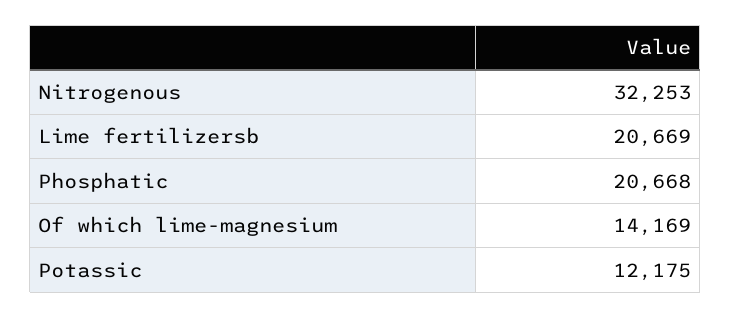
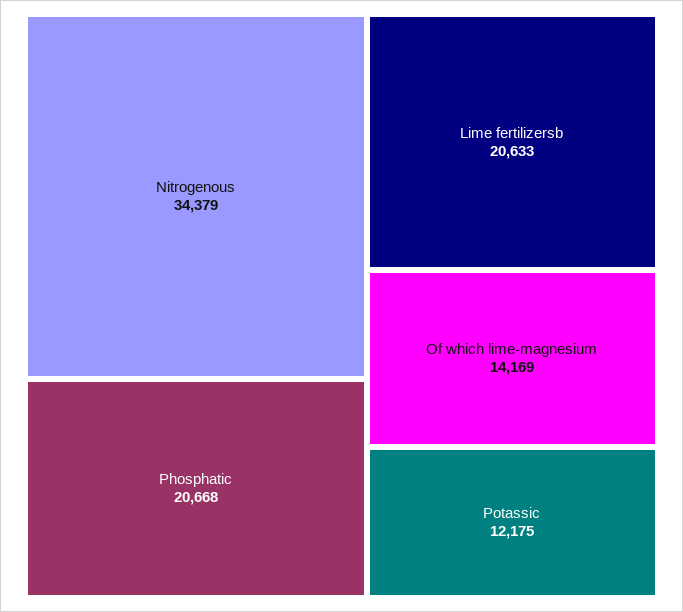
  {
-   "Nitrogenous": 32253,
+   "Nitrogenous": 34379,
-   "Lime fertilizersb": 20669,
+   "Lime fertilizersb": 20633,
    "Phosphatic": 20668,
    "Of which lime-magnesium": 14169,
    "Potassic": 12175
  }

